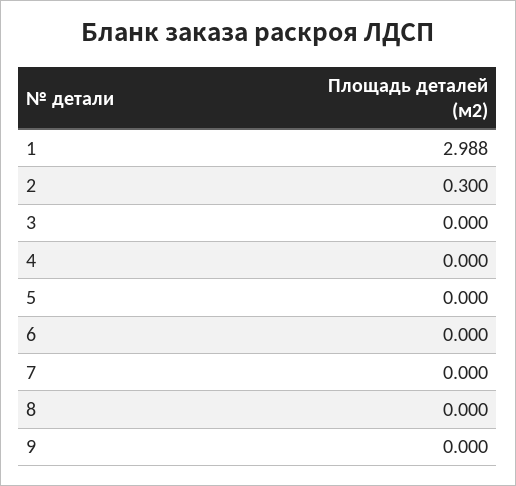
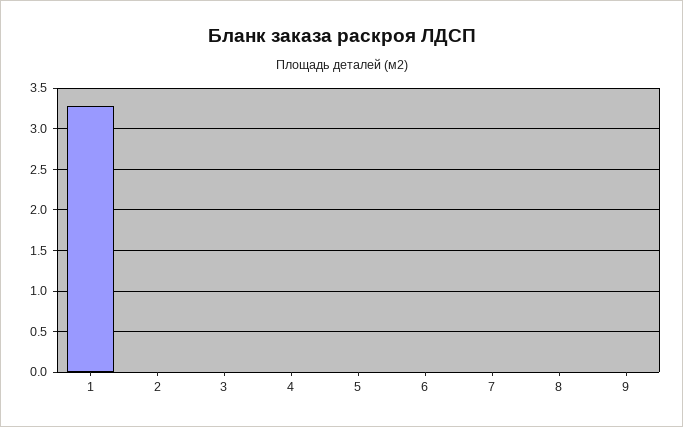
  {
-   "1": 2.988,
+   "1": 3.3,
-   "2": 0.3,
+   "2": 0,
    "3": 0,
    "4": 0,
    "5": 0,
    "6": 0,
    "7": 0,
    "8": 0,
    "9": 0
  }

